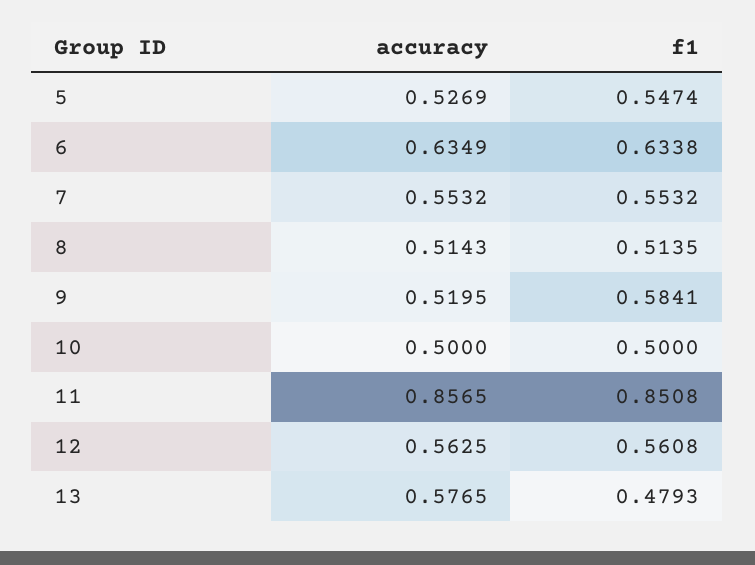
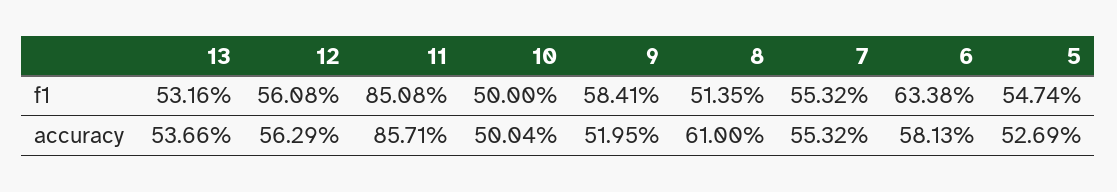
  {
    "accuracy": {
      "5": 0.5269,
-     "6": 0.6349,
+     "6": 0.5813,
      "7": 0.5532,
-     "8": 0.5143,
+     "8": 0.61,
      "9": 0.5195,
-     "10": 0.5,
+     "10": 0.5004,
-     "11": 0.8565,
+     "11": 0.8571,
-     "12": 0.5625,
+     "12": 0.5629,
-     "13": 0.5765
+     "13": 0.5366
    },
    "f1": {
      "5": 0.5474,
      "6": 0.6338,
      "7": 0.5532,
      "8": 0.5135,
      "9": 0.5841,
      "10": 0.5,
      "11": 0.8508,
      "12": 0.5608,
-     "13": 0.4793
+     "13": 0.5316
    }
  }

